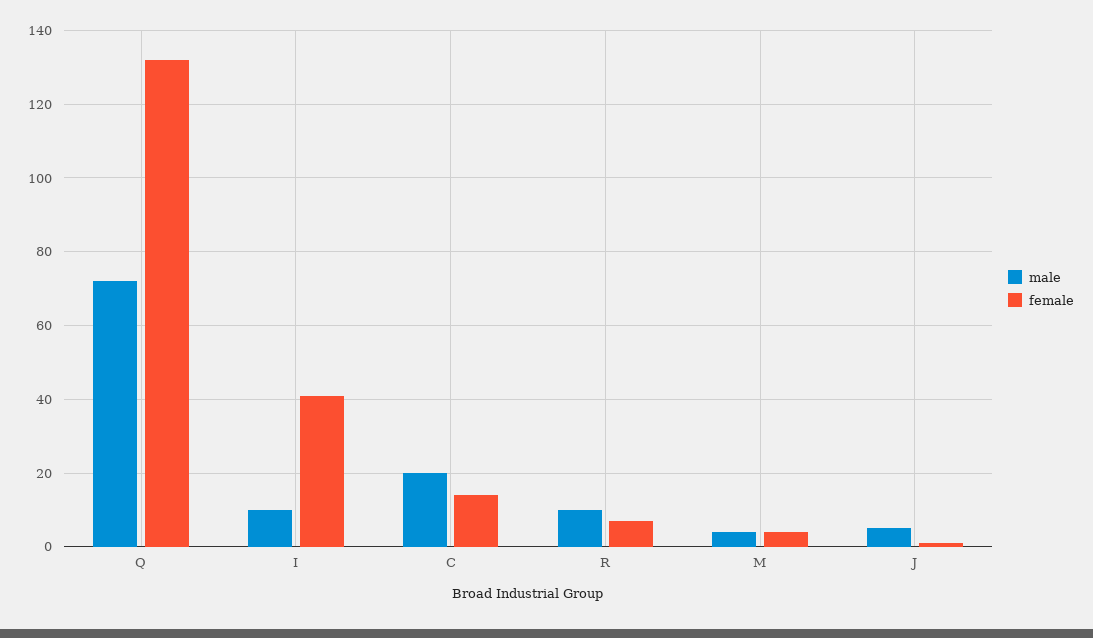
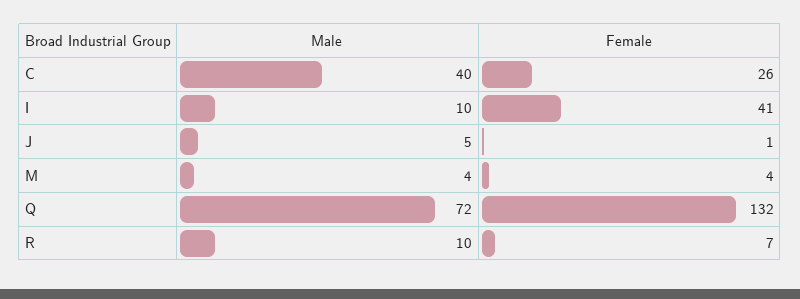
  {
    "male": {
      "Q": 72,
      "I": 10,
-     "C": 20,
+     "C": 40,
      "R": 10,
      "M": 4,
      "J": 5
    },
    "female": {
      "Q": 132,
      "I": 41,
-     "C": 15,
+     "C": 26,
      "R": 7,
      "M": 4,
      "J": 1
    }
  }

